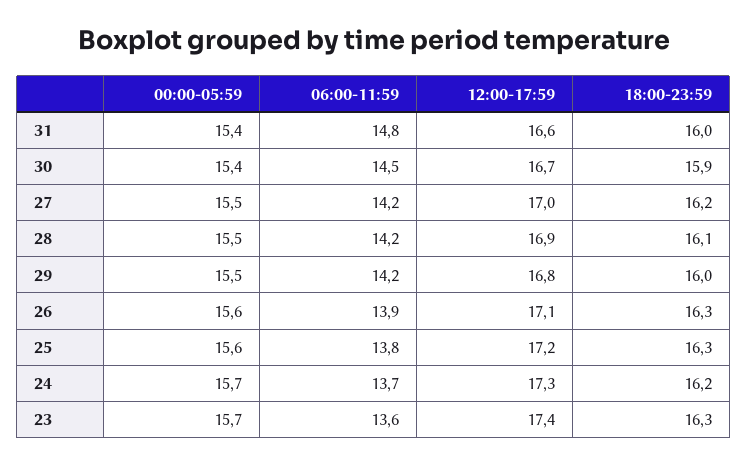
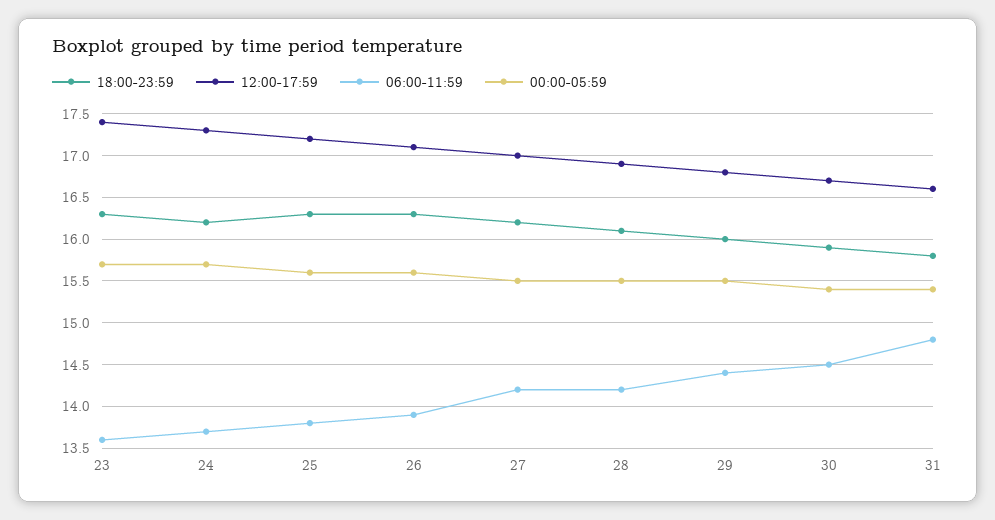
  {
    "00:00-05:59": {
      "31": 15.4,
      "30": 15.4,
      "27": 15.5,
      "28": 15.5,
      "29": 15.5,
      "26": 15.6,
      "25": 15.6,
      "24": 15.7,
      "23": 15.7
    },
    "06:00-11:59": {
      "31": 14.8,
      "30": 14.5,
      "27": 14.2,
      "28": 14.2,
-     "29": 14.2,
+     "29": 14.4,
      "26": 13.9,
      "25": 13.8,
      "24": 13.7,
      "23": 13.6
    },
    "12:00-17:59": {
      "31": 16.6,
      "30": 16.7,
      "27": 17,
      "28": 16.9,
      "29": 16.8,
      "26": 17.1,
      "25": 17.2,
      "24": 17.3,
      "23": 17.4
    },
    "18:00-23:59": {
-     "31": 16,
+     "31": 15.8,
      "30": 15.9,
      "27": 16.2,
      "28": 16.1,
      "29": 16,
      "26": 16.3,
      "25": 16.3,
      "24": 16.2,
      "23": 16.3
    }
  }

